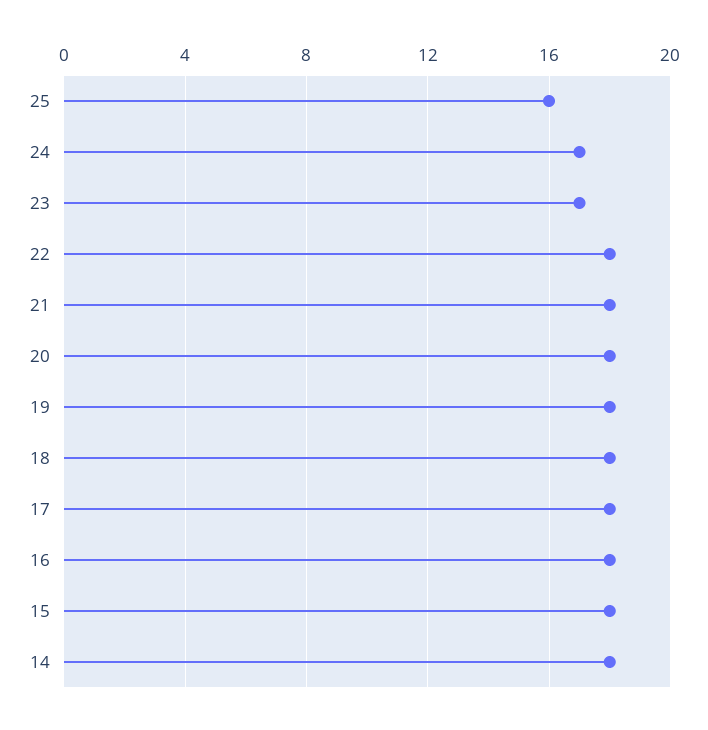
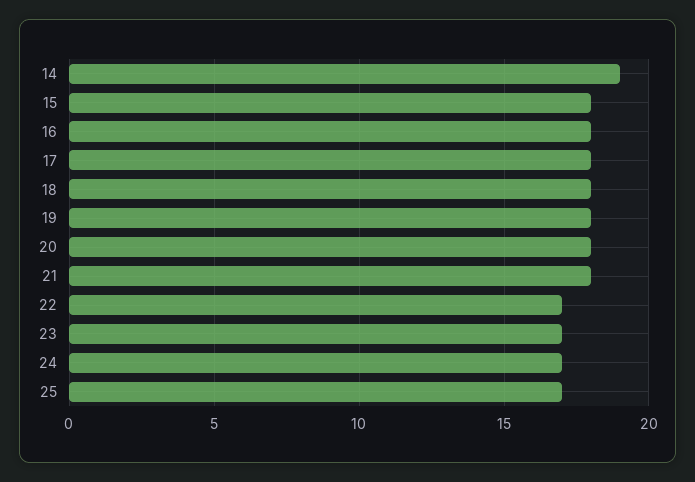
  {
-   "25": 16,
+   "25": 17,
    "24": 17,
    "23": 17,
-   "22": 18,
+   "22": 17,
    "21": 18,
    "20": 18,
    "19": 18,
    "18": 18,
    "17": 18,
    "16": 18,
    "15": 18,
-   "14": 18
+   "14": 19
  }

